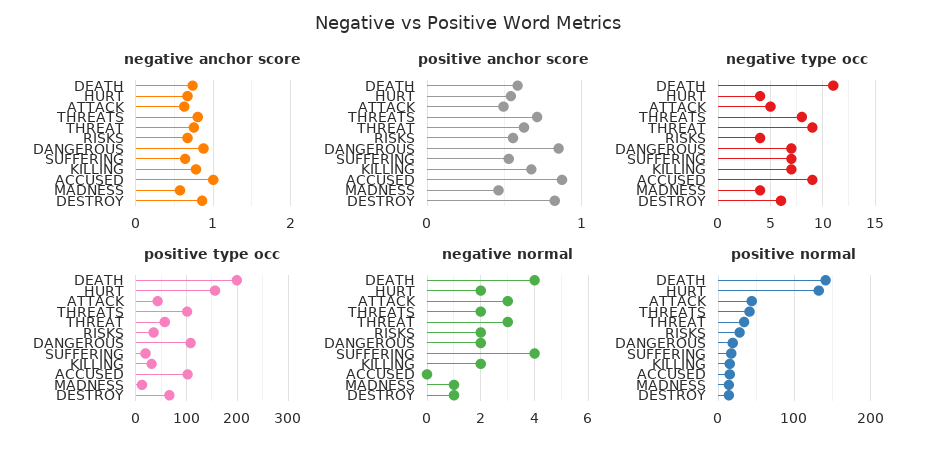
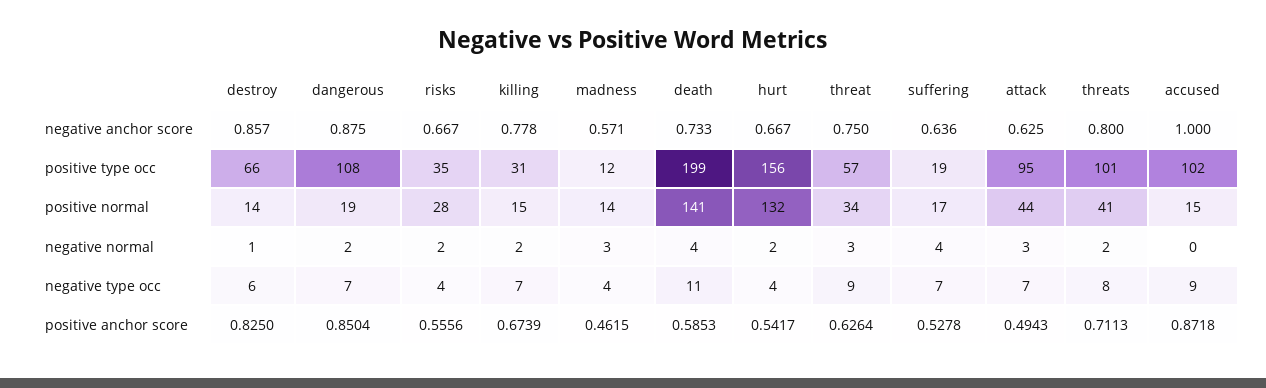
  {
    "negative anchor score": {
      "DEATH": 0.733,
      "HURT": 0.667,
      "ATTACK": 0.625,
      "THREATS": 0.8,
      "THREAT": 0.75,
      "RISKS": 0.667,
      "DANGEROUS": 0.875,
      "SUFFERING": 0.636,
      "KILLING": 0.778,
      "ACCUSED": 1,
      "MADNESS": 0.571,
      "DESTROY": 0.857
    },
    "positive anchor score": {
      "DEATH": 0.5853,
      "HURT": 0.5417,
      "ATTACK": 0.4943,
      "THREATS": 0.7113,
      "THREAT": 0.6264,
      "RISKS": 0.5556,
      "DANGEROUS": 0.8504,
      "SUFFERING": 0.5278,
      "KILLING": 0.6739,
      "ACCUSED": 0.8718,
      "MADNESS": 0.4615,
      "DESTROY": 0.825
    },
    "negative type occ": {
      "DEATH": 11,
      "HURT": 4,
-     "ATTACK": 5,
+     "ATTACK": 7,
      "THREATS": 8,
      "THREAT": 9,
      "RISKS": 4,
      "DANGEROUS": 7,
      "SUFFERING": 7,
      "KILLING": 7,
      "ACCUSED": 9,
      "MADNESS": 4,
      "DESTROY": 6
    },
    "positive type occ": {
      "DEATH": 199,
      "HURT": 156,
-     "ATTACK": 40,
+     "ATTACK": 95,
      "THREATS": 101,
      "THREAT": 57,
      "RISKS": 35,
      "DANGEROUS": 108,
      "SUFFERING": 19,
      "KILLING": 31,
      "ACCUSED": 102,
      "MADNESS": 12,
      "DESTROY": 66
    },
    "negative normal": {
      "DEATH": 4,
      "HURT": 2,
      "ATTACK": 3,
      "THREATS": 2,
      "THREAT": 3,
      "RISKS": 2,
      "DANGEROUS": 2,
      "SUFFERING": 4,
      "KILLING": 2,
      "ACCUSED": 0,
-     "MADNESS": 1,
+     "MADNESS": 3,
      "DESTROY": 1
    },
    "positive normal": {
      "DEATH": 141,
      "HURT": 132,
      "ATTACK": 44,
      "THREATS": 41,
      "THREAT": 34,
      "RISKS": 28,
      "DANGEROUS": 19,
      "SUFFERING": 17,
      "KILLING": 15,
      "ACCUSED": 15,
      "MADNESS": 14,
      "DESTROY": 14
    }
  }

